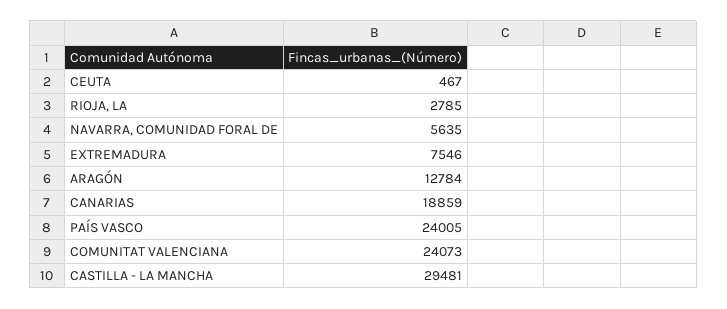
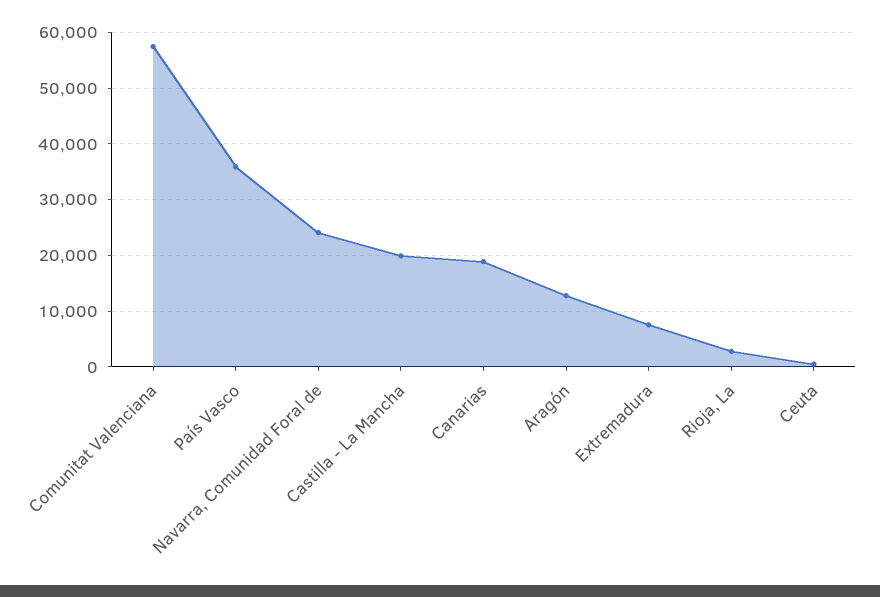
  {
    "CEUTA": 467,
    "RIOJA, LA": 2785,
-   "NAVARRA, COMUNIDAD FORAL DE": 5635,
+   "NAVARRA, COMUNIDAD FORAL DE": 24000,
    "EXTREMADURA": 7546,
    "ARAGÓN": 12784,
    "CANARIAS": 18859,
-   "PAÍS VASCO": 24005,
+   "PAÍS VASCO": 36000,
-   "COMUNITAT VALENCIANA": 24073,
+   "COMUNITAT VALENCIANA": 58000,
-   "CASTILLA - LA MANCHA": 29481
+   "CASTILLA - LA MANCHA": 20000
  }

